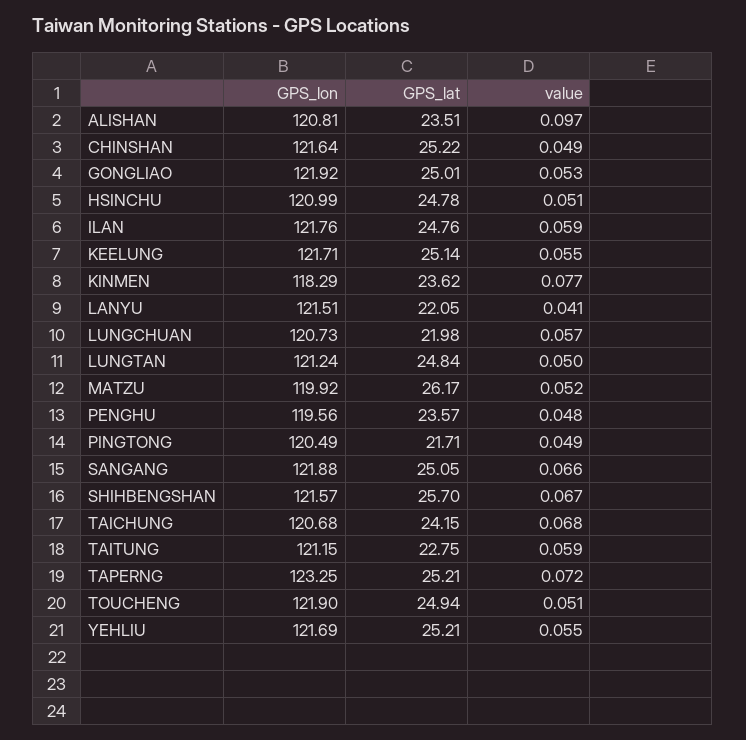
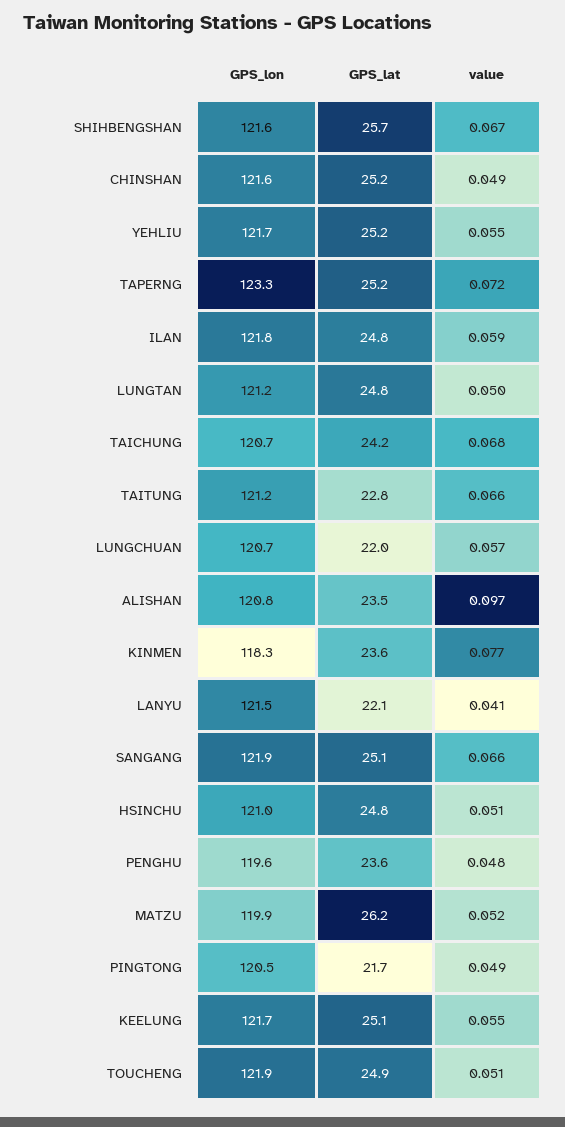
  {
    "GPS_lon": {
      "ALISHAN": 120.81,
      "CHINSHAN": 121.64,
-     "GONGLIAO": 121.92,
      "HSINCHU": 120.99,
      "ILAN": 121.76,
      "KEELUNG": 121.71,
      "KINMEN": 118.29,
      "LANYU": 121.51,
      "LUNGCHUAN": 120.73,
      "LUNGTAN": 121.24,
      "MATZU": 119.92,
      "PENGHU": 119.56,
      "PINGTONG": 120.49,
      "SANGANG": 121.88,
      "SHIHBENGSHAN": 121.57,
      "TAICHUNG": 120.68,
      "TAITUNG": 121.15,
      "TAPERNG": 123.25,
      "TOUCHENG": 121.9,
      "YEHLIU": 121.69
    },
    "GPS_lat": {
      "ALISHAN": 23.51,
      "CHINSHAN": 25.22,
-     "GONGLIAO": 25.01,
      "HSINCHU": 24.78,
      "ILAN": 24.76,
      "KEELUNG": 25.14,
      "KINMEN": 23.62,
      "LANYU": 22.05,
      "LUNGCHUAN": 21.98,
      "LUNGTAN": 24.84,
      "MATZU": 26.17,
      "PENGHU": 23.57,
      "PINGTONG": 21.71,
      "SANGANG": 25.05,
      "SHIHBENGSHAN": 25.7,
      "TAICHUNG": 24.15,
      "TAITUNG": 22.75,
      "TAPERNG": 25.21,
      "TOUCHENG": 24.94,
      "YEHLIU": 25.21
    },
    "value": {
      "ALISHAN": 0.097,
      "CHINSHAN": 0.049,
-     "GONGLIAO": 0.053,
      "HSINCHU": 0.051,
      "ILAN": 0.059,
      "KEELUNG": 0.055,
      "KINMEN": 0.077,
      "LANYU": 0.041,
      "LUNGCHUAN": 0.057,
      "LUNGTAN": 0.05,
      "MATZU": 0.052,
      "PENGHU": 0.048,
      "PINGTONG": 0.049,
      "SANGANG": 0.066,
      "SHIHBENGSHAN": 0.067,
      "TAICHUNG": 0.068,
-     "TAITUNG": 0.059,
+     "TAITUNG": 0.066,
      "TAPERNG": 0.072,
      "TOUCHENG": 0.051,
      "YEHLIU": 0.055
    }
  }

